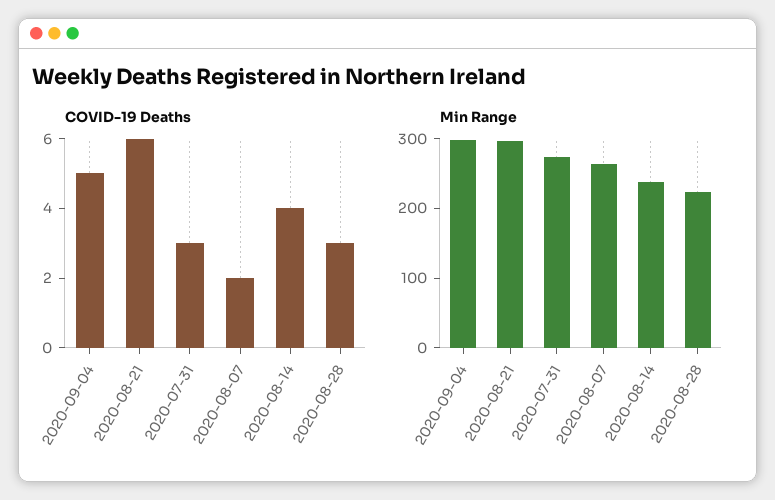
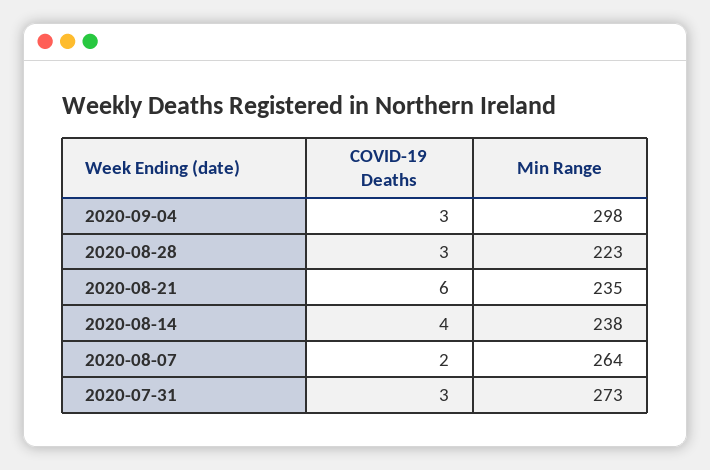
  {
    "COVID-19 Deaths": {
-     "2020-09-04": 5,
+     "2020-09-04": 3,
      "2020-08-21": 6,
      "2020-07-31": 3,
      "2020-08-07": 2,
      "2020-08-14": 4,
      "2020-08-28": 3
    },
    "Min Range": {
      "2020-09-04": 298,
-     "2020-08-21": 300,
+     "2020-08-21": 235,
      "2020-07-31": 273,
      "2020-08-07": 264,
      "2020-08-14": 238,
      "2020-08-28": 223
    }
  }

